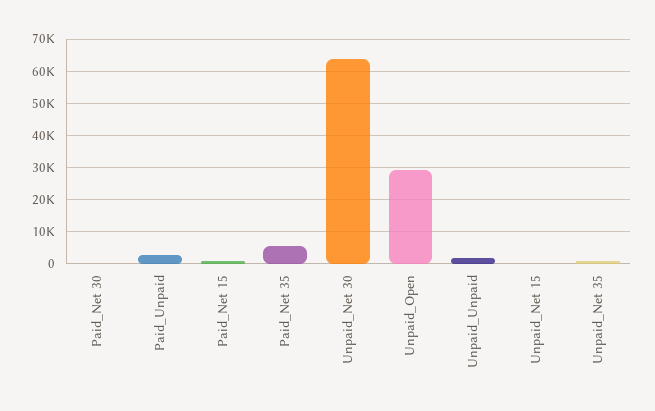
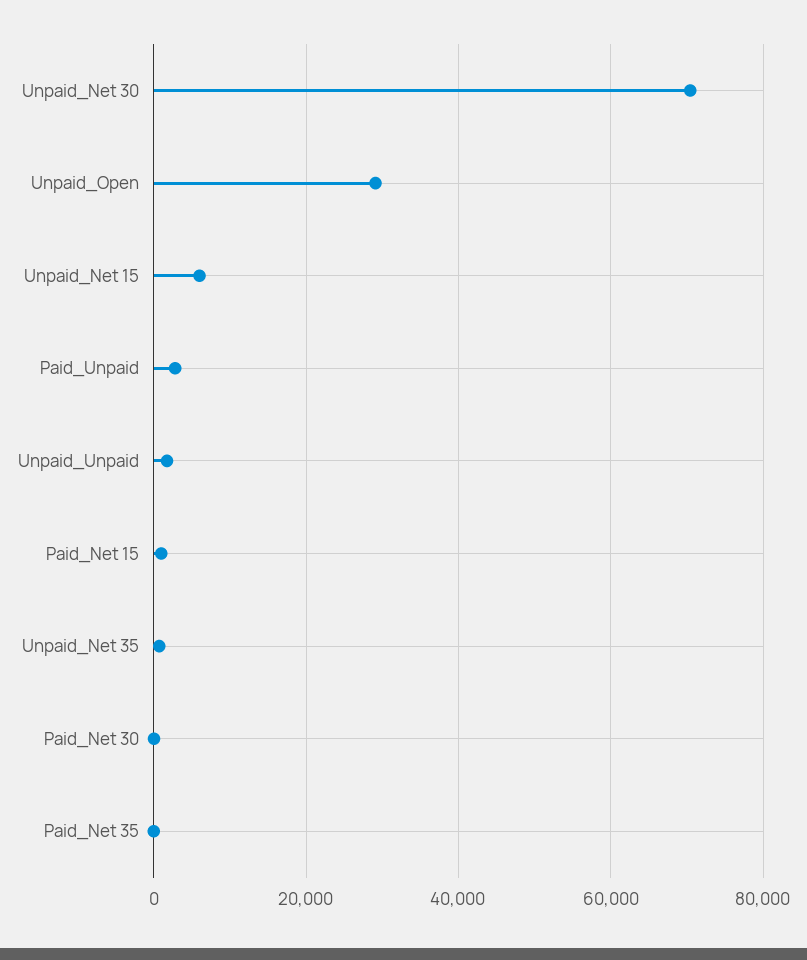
  {
    "Paid_Net 30": 0,
    "Paid_Unpaid": 2000,
    "Paid_Net 15": 0,
-   "Paid_Net 35": 6000,
+   "Paid_Net 35": 0,
-   "Unpaid_Net 30": 64000,
+   "Unpaid_Net 30": 70000,
    "Unpaid_Open": 30000,
    "Unpaid_Unpaid": 2000,
-   "Unpaid_Net 15": 0,
+   "Unpaid_Net 15": 6000,
    "Unpaid_Net 35": 0
  }

